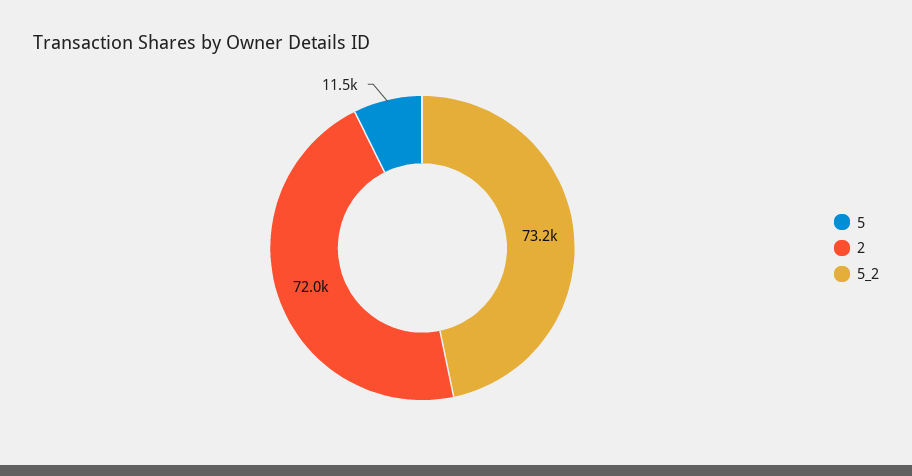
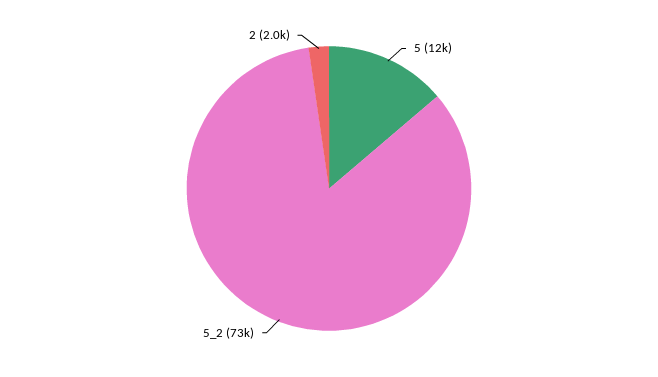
  {
    "5": 11500,
-   "2": 72000,
+   "2": 2000,
    "5_2": 73200
  }

